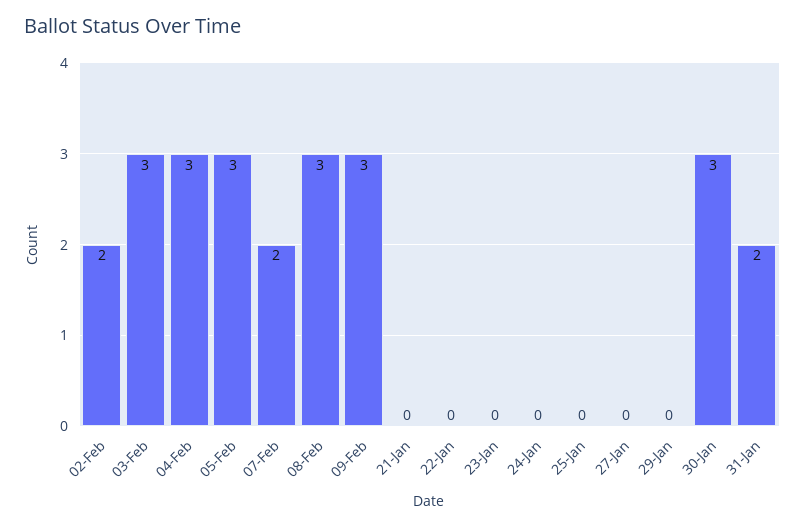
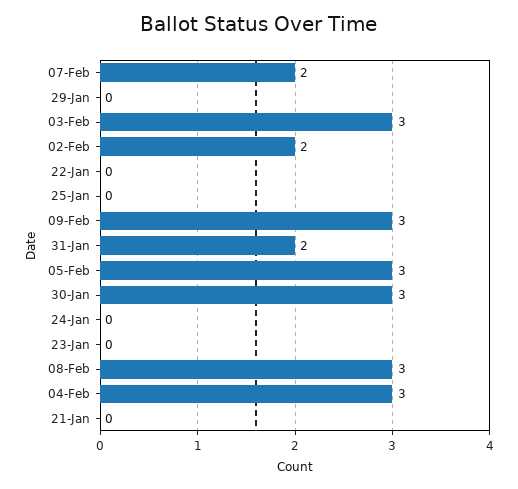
  {
    "02-Feb": 2,
    "03-Feb": 3,
    "04-Feb": 3,
    "05-Feb": 3,
    "07-Feb": 2,
    "08-Feb": 3,
    "09-Feb": 3,
    "21-Jan": 0,
    "22-Jan": 0,
    "23-Jan": 0,
    "24-Jan": 0,
    "25-Jan": 0,
-   "27-Jan": 0,
    "29-Jan": 0,
    "30-Jan": 3,
    "31-Jan": 2
  }

